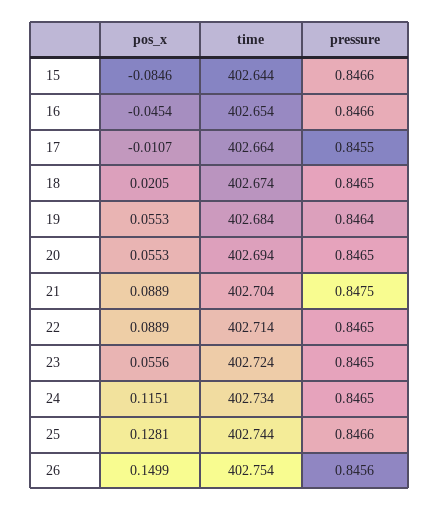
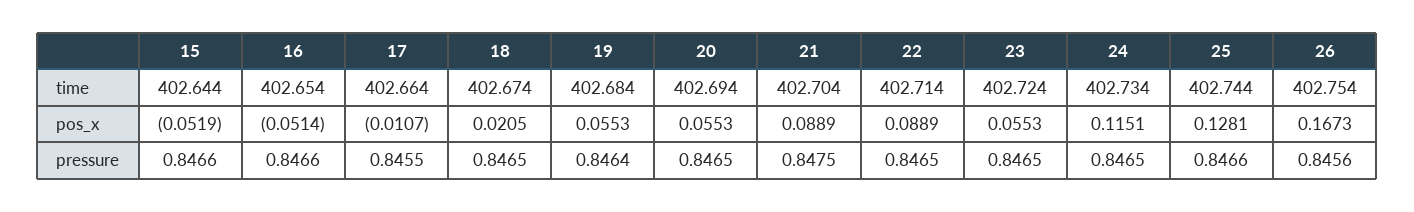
  {
    "pos_x": {
-     "15": -0.0846,
+     "15": -0.0519,
-     "16": -0.0454,
+     "16": -0.0514,
      "17": -0.0107,
      "18": 0.0205,
      "19": 0.0553,
      "20": 0.0553,
      "21": 0.0889,
      "22": 0.0889,
-     "23": 0.0556,
+     "23": 0.0553,
      "24": 0.1151,
      "25": 0.1281,
-     "26": 0.1499
+     "26": 0.1673
    },
    "time": {
      "15": 402.644,
      "16": 402.654,
      "17": 402.664,
      "18": 402.674,
      "19": 402.684,
      "20": 402.694,
      "21": 402.704,
      "22": 402.714,
      "23": 402.724,
      "24": 402.734,
      "25": 402.744,
      "26": 402.754
    },
    "pressure": {
      "15": 0.8466,
      "16": 0.8466,
      "17": 0.8455,
      "18": 0.8465,
      "19": 0.8464,
      "20": 0.8465,
      "21": 0.8475,
      "22": 0.8465,
      "23": 0.8465,
      "24": 0.8465,
      "25": 0.8466,
      "26": 0.8456
    }
  }

